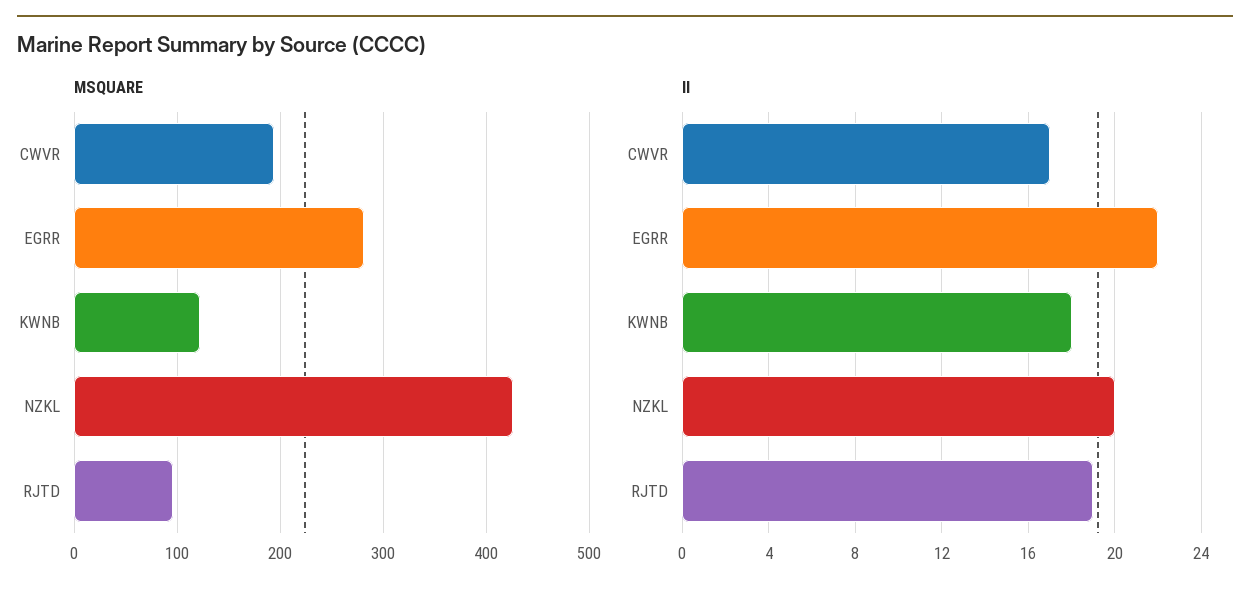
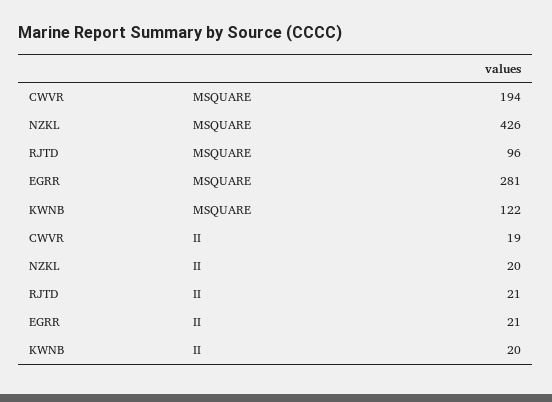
  {
    "MSQUARE": {
      "CWVR": 194,
      "EGRR": 281,
      "KWNB": 122,
      "NZKL": 426,
      "RJTD": 96
    },
    "II": {
-     "CWVR": 17,
+     "CWVR": 19,
-     "EGRR": 22,
+     "EGRR": 21,
-     "KWNB": 18,
+     "KWNB": 20,
      "NZKL": 20,
-     "RJTD": 19
+     "RJTD": 21
    }
  }

